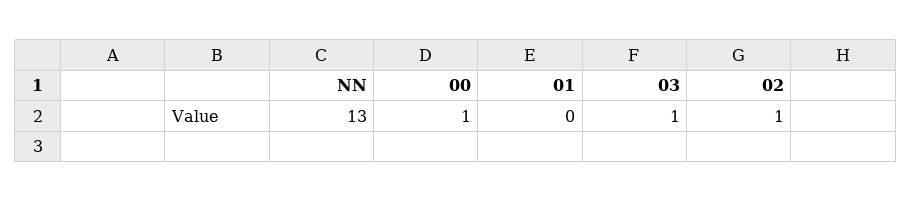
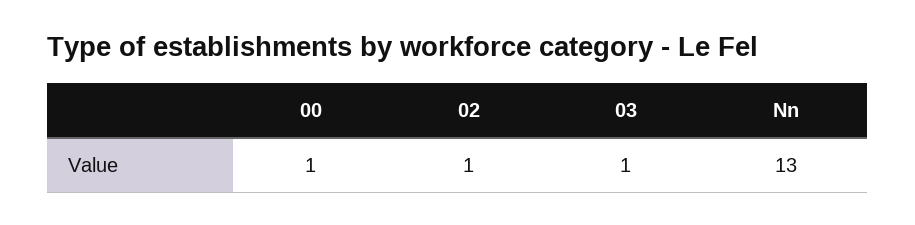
  {
    "NN": 13,
    "00": 1,
-   "01": 0,
    "03": 1,
    "02": 1
  }

